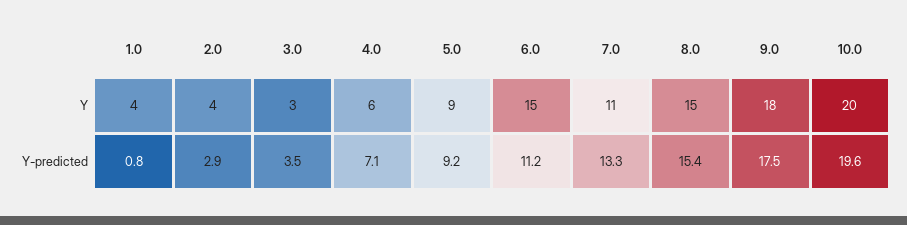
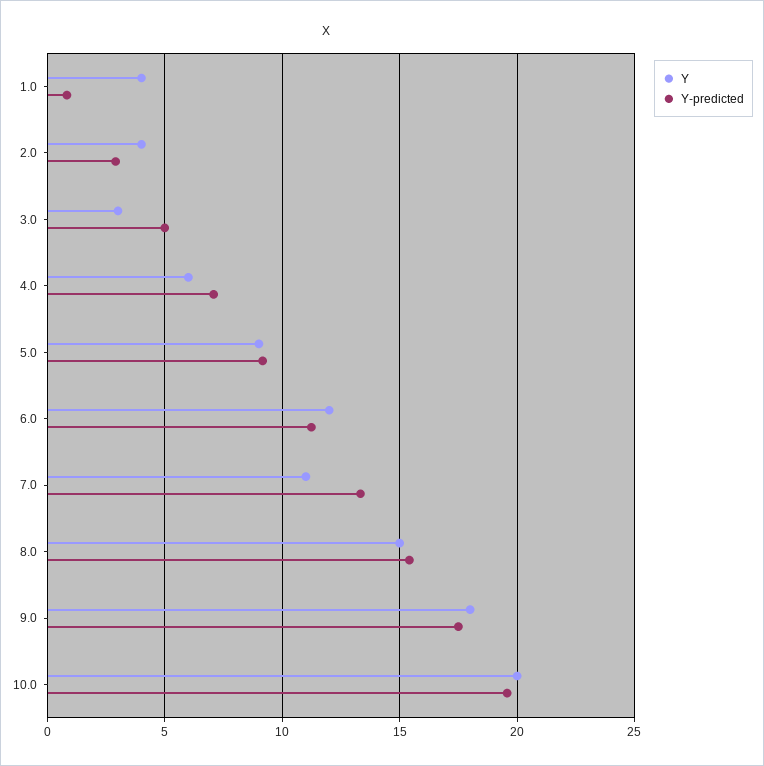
  {
    "Y": {
      "1.0": 4,
      "2.0": 4,
      "3.0": 3,
      "4.0": 6,
      "5.0": 9,
-     "6.0": 15,
+     "6.0": 12,
      "7.0": 11,
      "8.0": 15,
      "9.0": 18,
      "10.0": 20
    },
    "Y-predicted": {
      "1.0": 0.8,
      "2.0": 2.9,
-     "3.0": 3.5,
+     "3.0": 5,
      "4.0": 7.1,
      "5.0": 9.2,
      "6.0": 11.2,
      "7.0": 13.3,
      "8.0": 15.4,
      "9.0": 17.5,
      "10.0": 19.6
    }
  }

